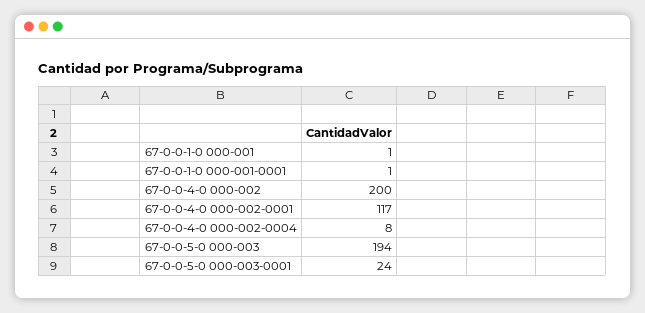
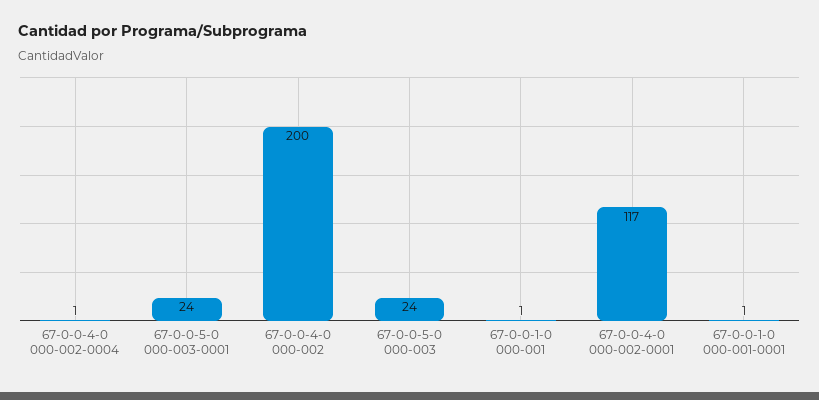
  {
    "67-0-0-1-0 000-001": 1,
    "67-0-0-1-0 000-001-0001": 1,
    "67-0-0-4-0 000-002": 200,
    "67-0-0-4-0 000-002-0001": 117,
-   "67-0-0-4-0 000-002-0004": 8,
+   "67-0-0-4-0 000-002-0004": 1,
-   "67-0-0-5-0 000-003": 194,
+   "67-0-0-5-0 000-003": 24,
    "67-0-0-5-0 000-003-0001": 24
  }

